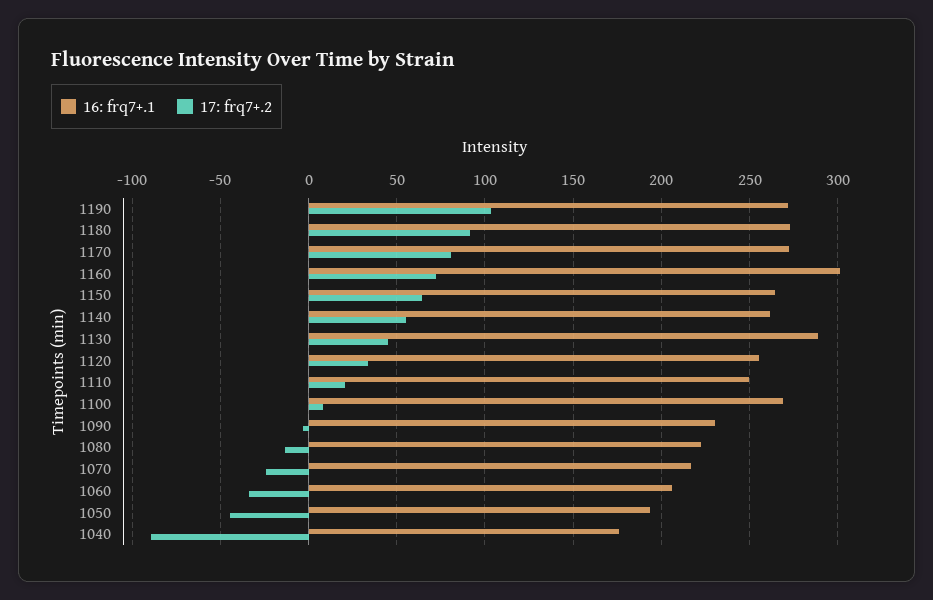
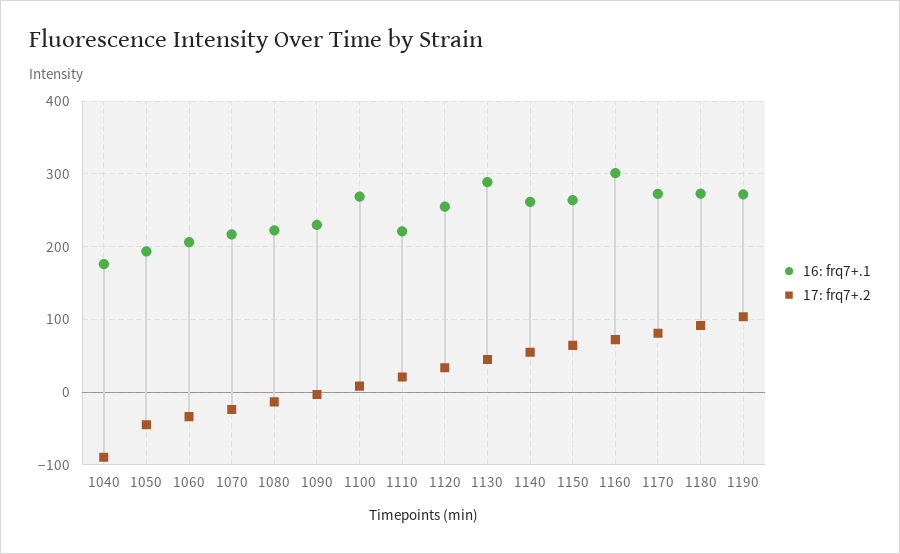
  {
    "16: frq7+.1": {
      "1190": 270,
      "1180": 275,
      "1170": 275,
      "1160": 300,
      "1150": 265,
      "1140": 260,
      "1130": 290,
      "1120": 255,
-     "1110": 250,
+     "1110": 220,
      "1100": 270,
      "1090": 230,
      "1080": 220,
      "1070": 215,
      "1060": 205,
      "1050": 195,
      "1040": 175
    },
    "17: frq7+.2": {
      "1190": 105,
      "1180": 90,
      "1170": 80,
      "1160": 70,
      "1150": 65,
      "1140": 55,
      "1130": 45,
      "1120": 35,
      "1110": 20,
      "1100": 10,
      "1090": -5,
      "1080": -15,
      "1070": -25,
      "1060": -35,
      "1050": -45,
      "1040": -90
    }
  }

